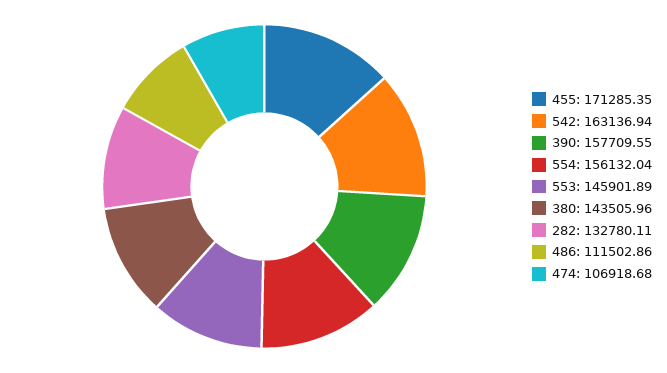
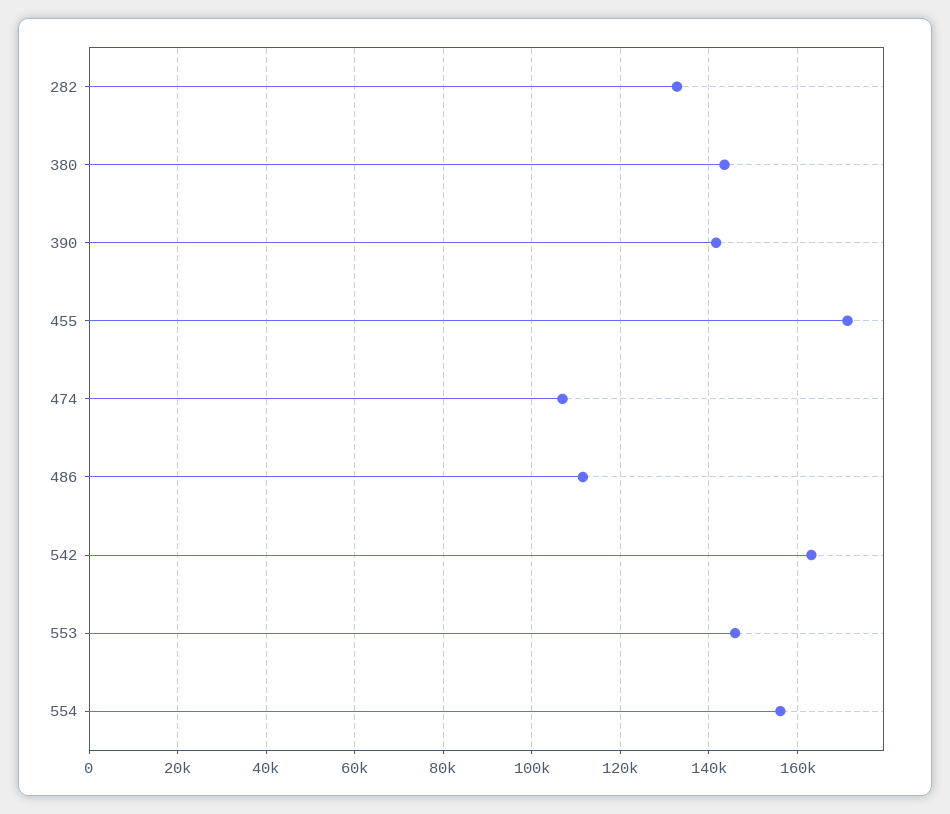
  {
    "455": 171285.35,
    "542": 163136.94,
-   "390": 157709.55,
+   "390": 142000,
    "554": 156132.04,
    "553": 145901.89,
    "380": 143505.96,
    "282": 132780.11,
    "486": 111502.86,
    "474": 106918.68
  }

